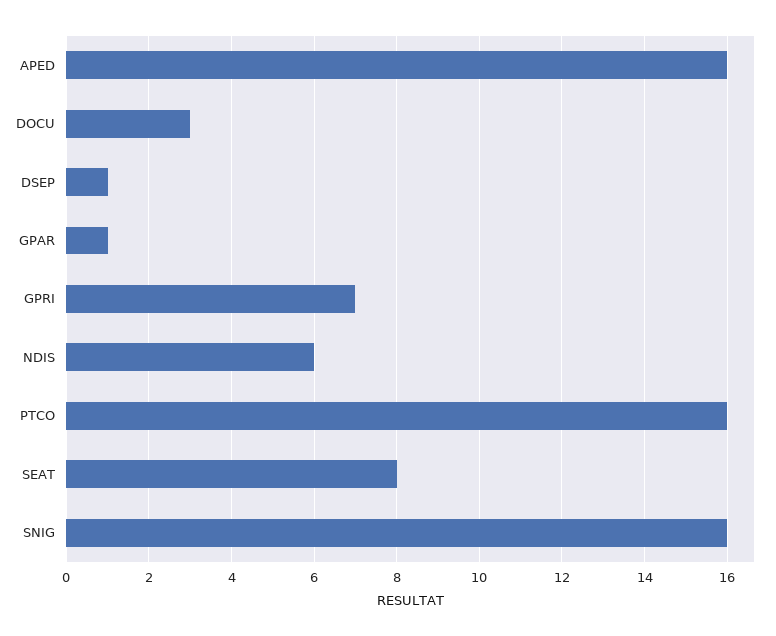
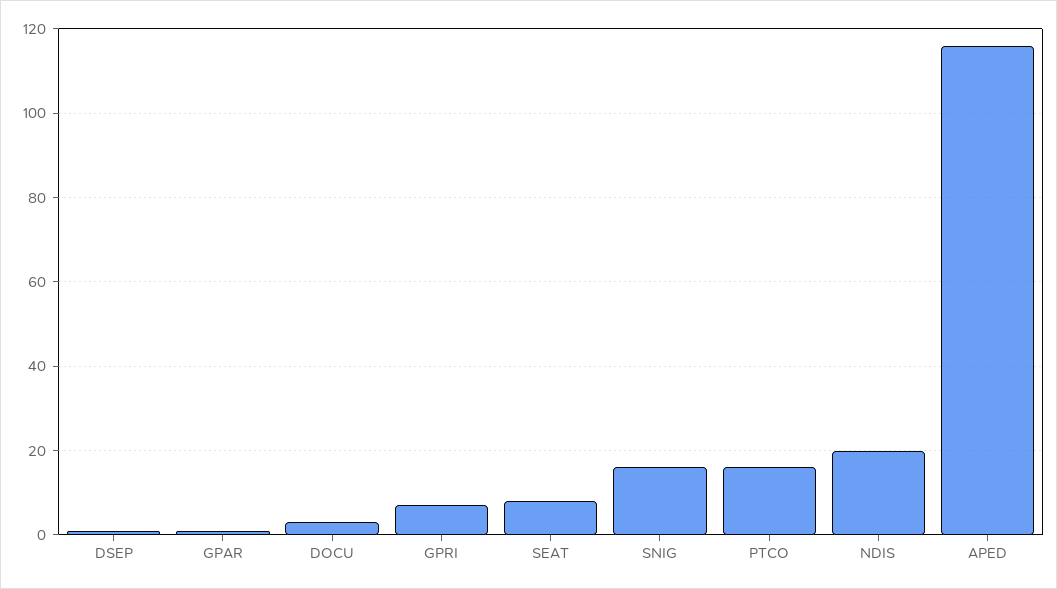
  {
-   "APED": 16,
+   "APED": 115,
    "DOCU": 3,
    "DSEP": 1,
    "GPAR": 1,
    "GPRI": 7,
-   "NDIS": 6,
+   "NDIS": 20,
    "PTCO": 16,
    "SEAT": 8,
    "SNIG": 16
  }

